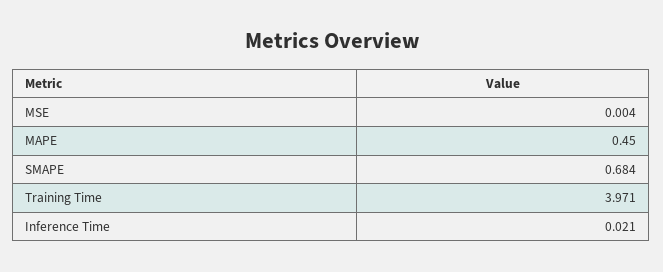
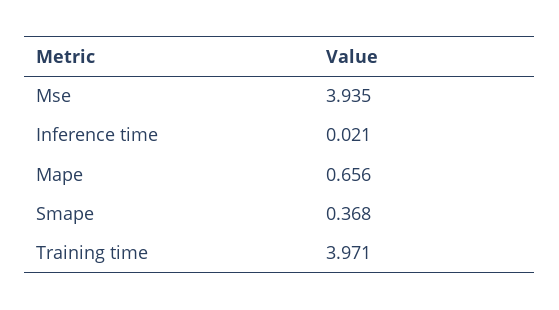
  {
-   "MSE": 0.004,
+   "MSE": 3.935,
-   "MAPE": 0.45,
+   "MAPE": 0.656,
-   "SMAPE": 0.684,
+   "SMAPE": 0.368,
    "Training Time": 3.971,
    "Inference Time": 0.021
  }

